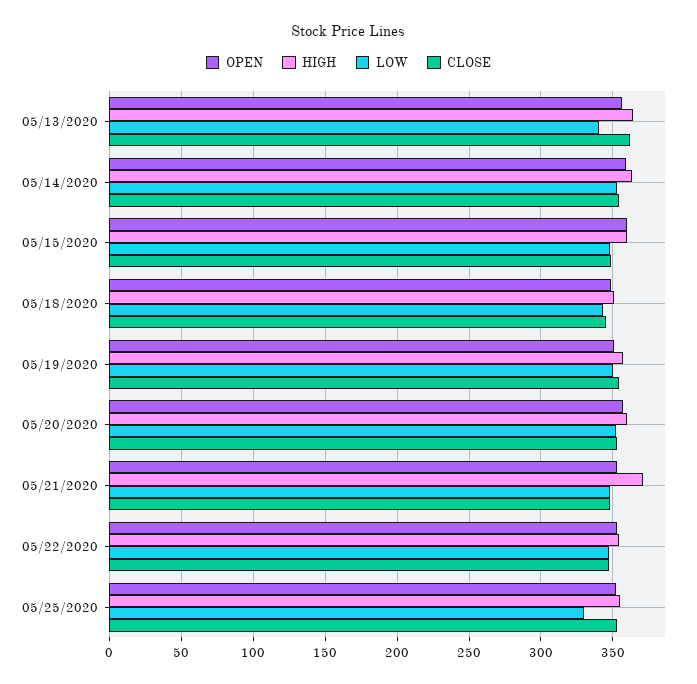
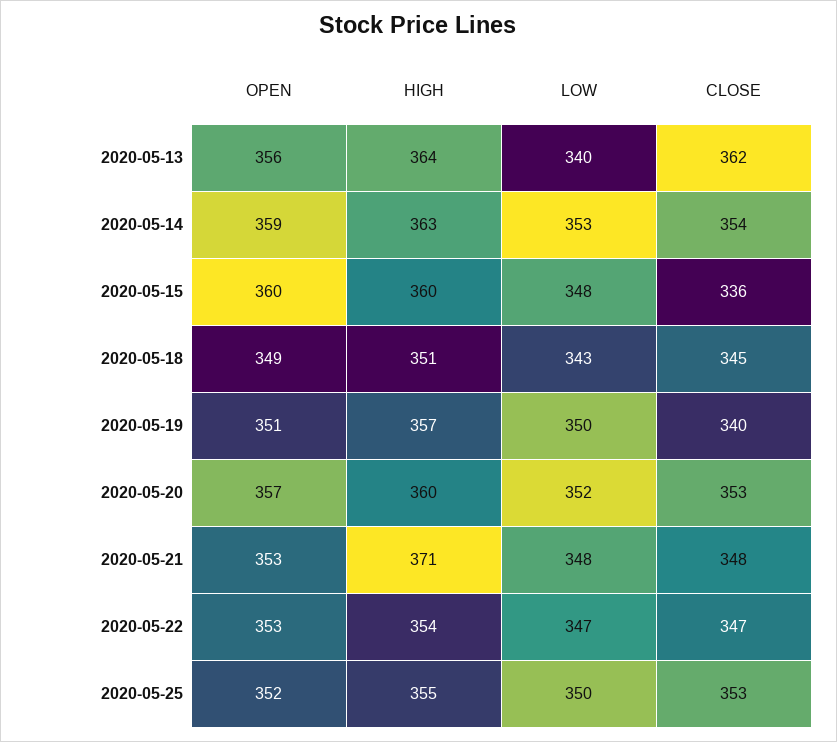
  {
    "OPEN": {
      "05/13/2020": 356,
      "05/14/2020": 359,
      "05/15/2020": 360,
      "05/18/2020": 349,
      "05/19/2020": 351,
      "05/20/2020": 357,
      "05/21/2020": 353,
      "05/22/2020": 353,
      "05/25/2020": 352
    },
    "HIGH": {
      "05/13/2020": 364,
      "05/14/2020": 363,
      "05/15/2020": 360,
      "05/18/2020": 351,
      "05/19/2020": 357,
      "05/20/2020": 360,
      "05/21/2020": 371,
      "05/22/2020": 354,
      "05/25/2020": 355
    },
    "LOW": {
      "05/13/2020": 340,
      "05/14/2020": 353,
      "05/15/2020": 348,
      "05/18/2020": 343,
      "05/19/2020": 350,
      "05/20/2020": 352,
      "05/21/2020": 348,
      "05/22/2020": 347,
-     "05/25/2020": 330
+     "05/25/2020": 350
    },
    "CLOSE": {
      "05/13/2020": 362,
      "05/14/2020": 354,
-     "05/15/2020": 350,
+     "05/15/2020": 336,
      "05/18/2020": 345,
-     "05/19/2020": 355,
+     "05/19/2020": 340,
      "05/20/2020": 353,
      "05/21/2020": 348,
      "05/22/2020": 347,
      "05/25/2020": 353
    }
  }

